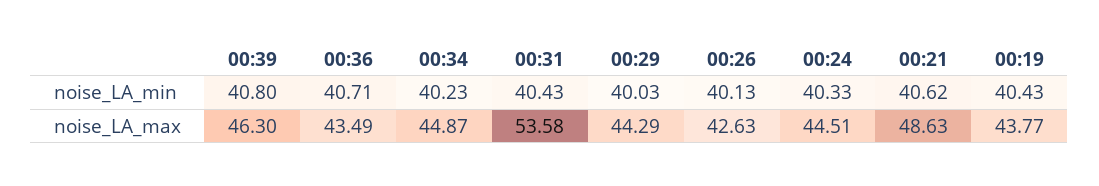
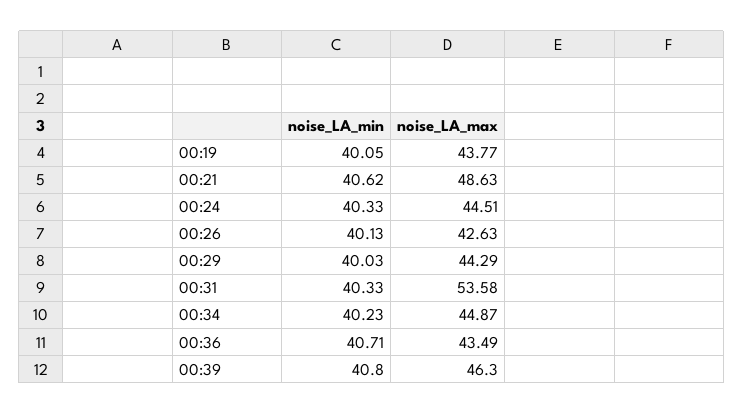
  {
    "00:39": {
      "noise_LA_min": 40.8,
      "noise_LA_max": 46.3
    },
    "00:36": {
      "noise_LA_min": 40.71,
      "noise_LA_max": 43.49
    },
    "00:34": {
      "noise_LA_min": 40.23,
      "noise_LA_max": 44.87
    },
    "00:31": {
-     "noise_LA_min": 40.43,
+     "noise_LA_min": 40.33,
      "noise_LA_max": 53.58
    },
    "00:29": {
      "noise_LA_min": 40.03,
      "noise_LA_max": 44.29
    },
    "00:26": {
      "noise_LA_min": 40.13,
      "noise_LA_max": 42.63
    },
    "00:24": {
      "noise_LA_min": 40.33,
      "noise_LA_max": 44.51
    },
    "00:21": {
      "noise_LA_min": 40.62,
      "noise_LA_max": 48.63
    },
    "00:19": {
-     "noise_LA_min": 40.43,
+     "noise_LA_min": 40.05,
      "noise_LA_max": 43.77
    }
  }

